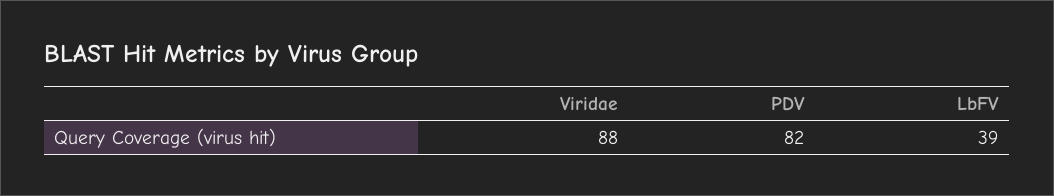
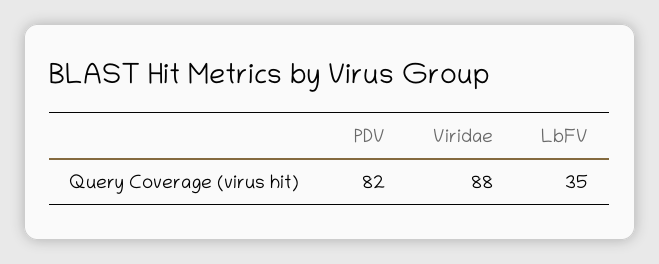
  {
    "Viridae": 88,
    "PDV": 82,
-   "LbFV": 39
+   "LbFV": 35
  }

